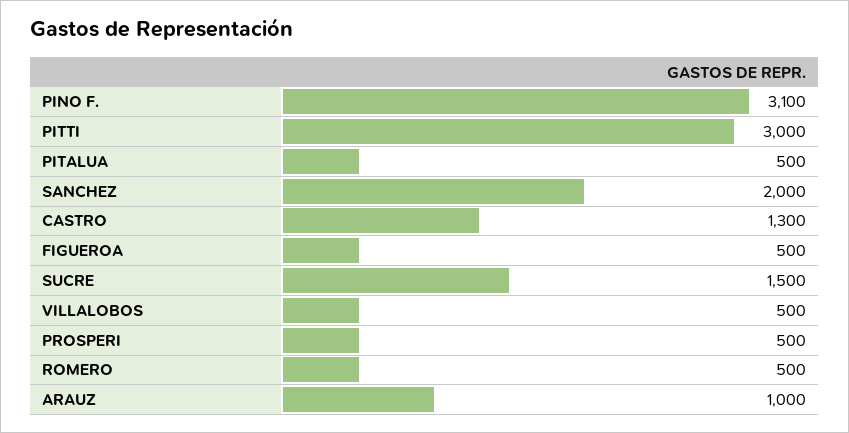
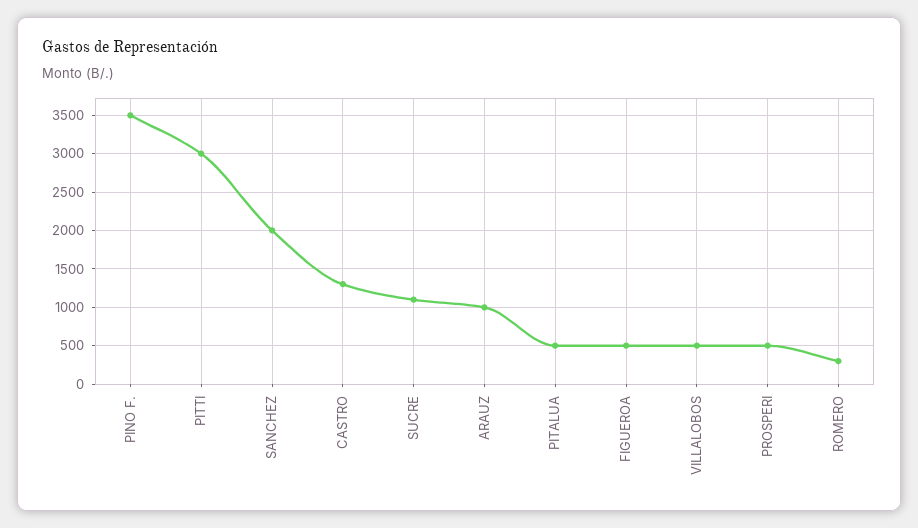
  {
-   "PINO F.": 3100,
+   "PINO F.": 3500,
    "PITTI": 3000,
    "PITALUA": 500,
    "SANCHEZ": 2000,
    "CASTRO": 1300,
    "FIGUEROA": 500,
-   "SUCRE": 1500,
+   "SUCRE": 1100,
    "VILLALOBOS": 500,
    "PROSPERI": 500,
-   "ROMERO": 500,
+   "ROMERO": 300,
    "ARAUZ": 1000
  }

